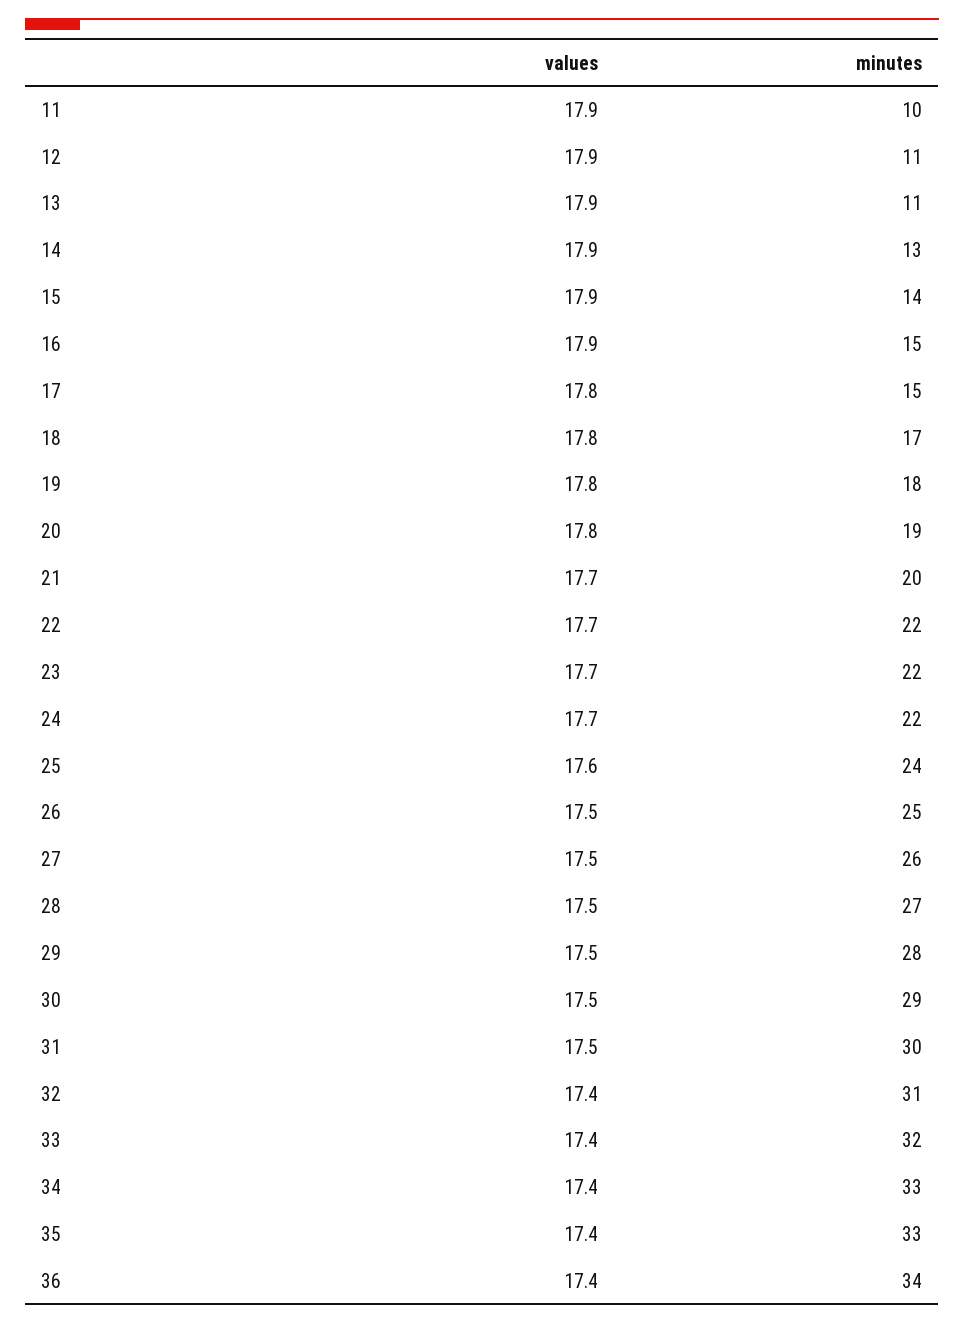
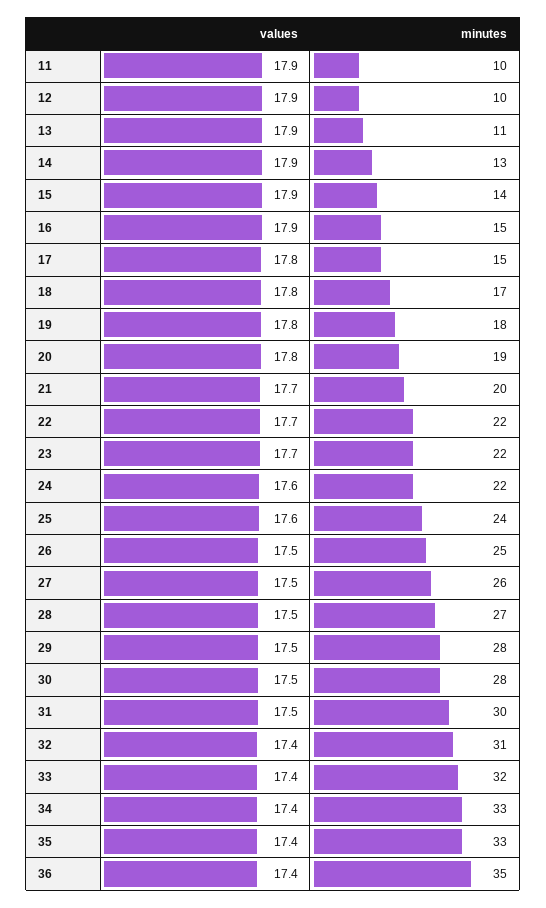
  {
    "values": {
      "11": 17.9,
      "12": 17.9,
      "13": 17.9,
      "14": 17.9,
      "15": 17.9,
      "16": 17.9,
      "17": 17.8,
      "18": 17.8,
      "19": 17.8,
      "20": 17.8,
      "21": 17.7,
      "22": 17.7,
      "23": 17.7,
-     "24": 17.7,
+     "24": 17.6,
      "25": 17.6,
      "26": 17.5,
      "27": 17.5,
      "28": 17.5,
      "29": 17.5,
      "30": 17.5,
      "31": 17.5,
      "32": 17.4,
      "33": 17.4,
      "34": 17.4,
      "35": 17.4,
      "36": 17.4
    },
    "minutes": {
      "11": 10,
-     "12": 11,
+     "12": 10,
      "13": 11,
      "14": 13,
      "15": 14,
      "16": 15,
      "17": 15,
      "18": 17,
      "19": 18,
      "20": 19,
      "21": 20,
      "22": 22,
      "23": 22,
      "24": 22,
      "25": 24,
      "26": 25,
      "27": 26,
      "28": 27,
      "29": 28,
-     "30": 29,
+     "30": 28,
      "31": 30,
      "32": 31,
      "33": 32,
      "34": 33,
      "35": 33,
-     "36": 34
+     "36": 35
    }
  }

